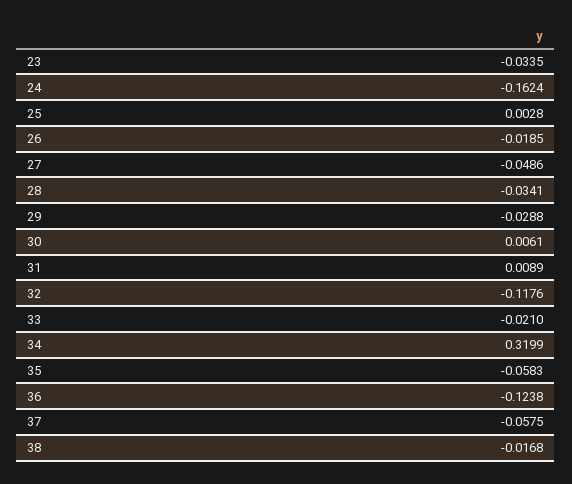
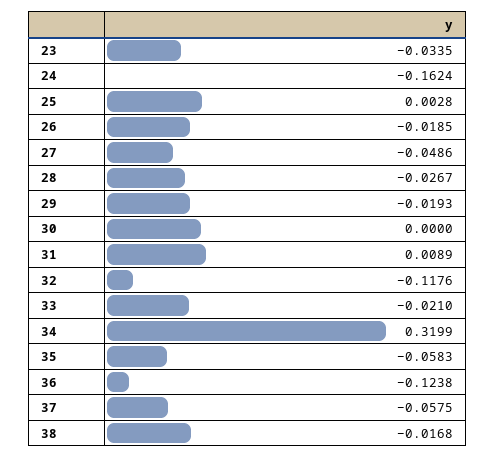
  {
    "23": -0.0335,
    "24": -0.1624,
    "25": 0.0028,
    "26": -0.0185,
    "27": -0.0486,
-   "28": -0.0341,
+   "28": -0.0267,
-   "29": -0.0288,
+   "29": -0.0193,
-   "30": 0.0061,
+   "30": 0,
    "31": 0.0089,
    "32": -0.1176,
    "33": -0.021,
    "34": 0.3199,
    "35": -0.0583,
    "36": -0.1238,
    "37": -0.0575,
    "38": -0.0168
  }

